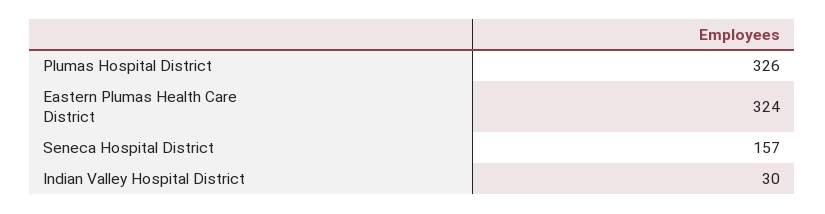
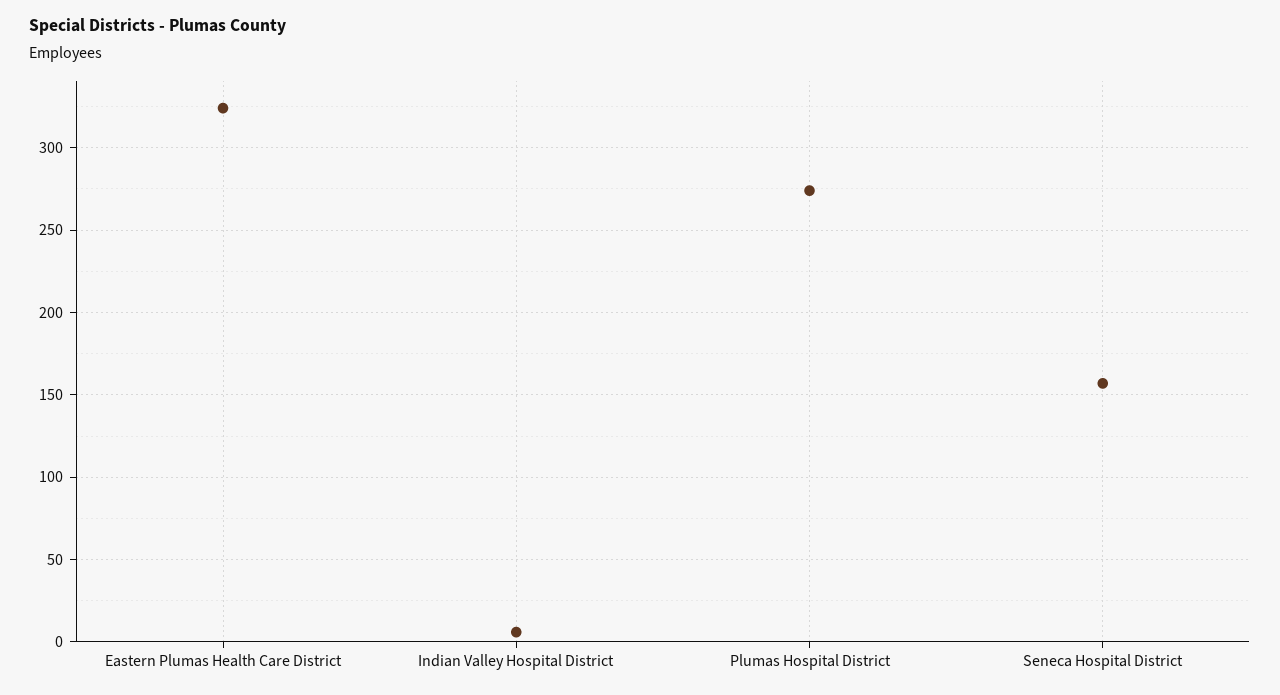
  {
-   "Plumas Hospital District": 326,
+   "Plumas Hospital District": 275,
    "Eastern Plumas Health Care District": 324,
    "Seneca Hospital District": 157,
-   "Indian Valley Hospital District": 30
+   "Indian Valley Hospital District": 5
  }

